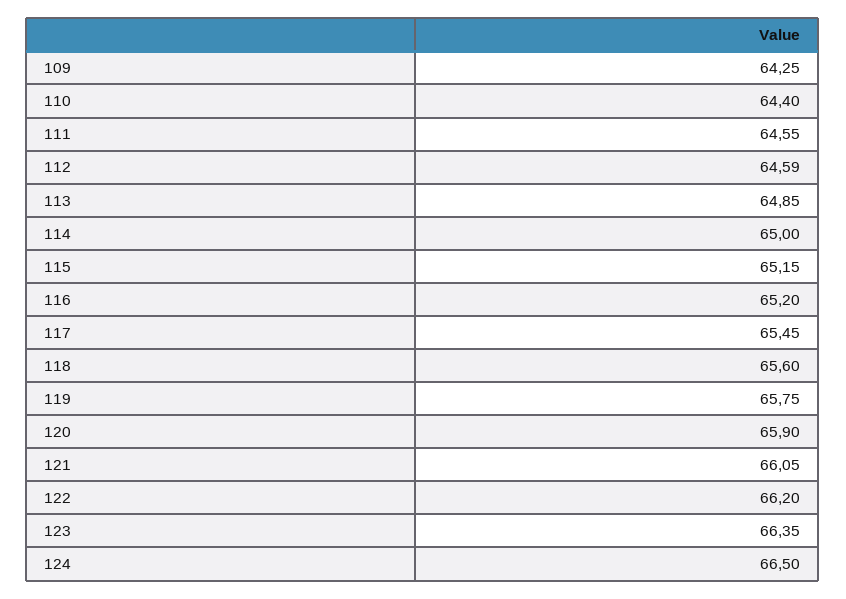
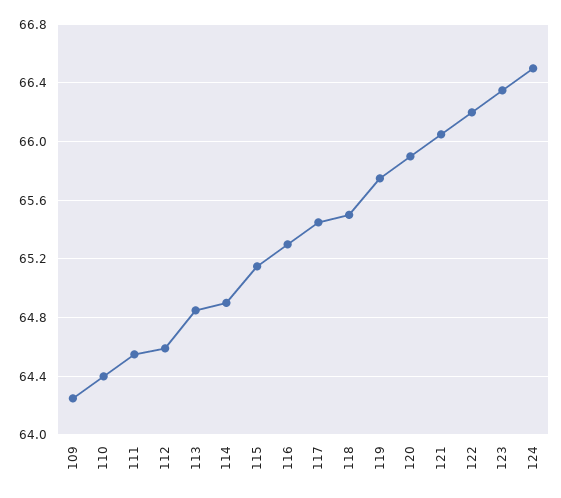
  {
    "109": 64.25,
    "110": 64.4,
    "111": 64.55,
    "112": 64.59,
    "113": 64.85,
-   "114": 65,
+   "114": 64.9,
    "115": 65.15,
-   "116": 65.2,
+   "116": 65.3,
    "117": 65.45,
-   "118": 65.6,
+   "118": 65.5,
    "119": 65.75,
    "120": 65.9,
    "121": 66.05,
    "122": 66.2,
    "123": 66.35,
    "124": 66.5
  }

